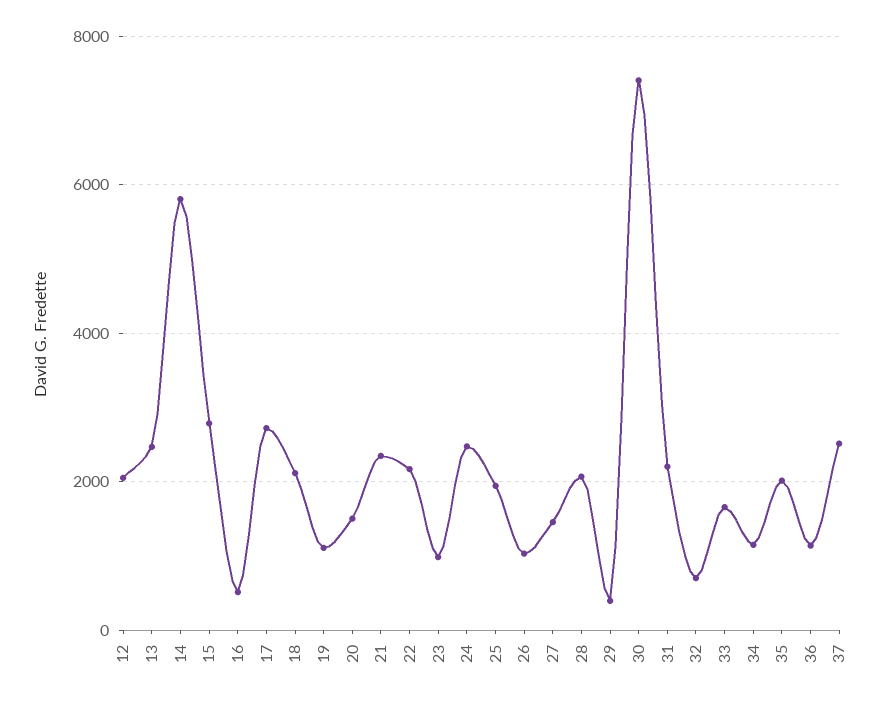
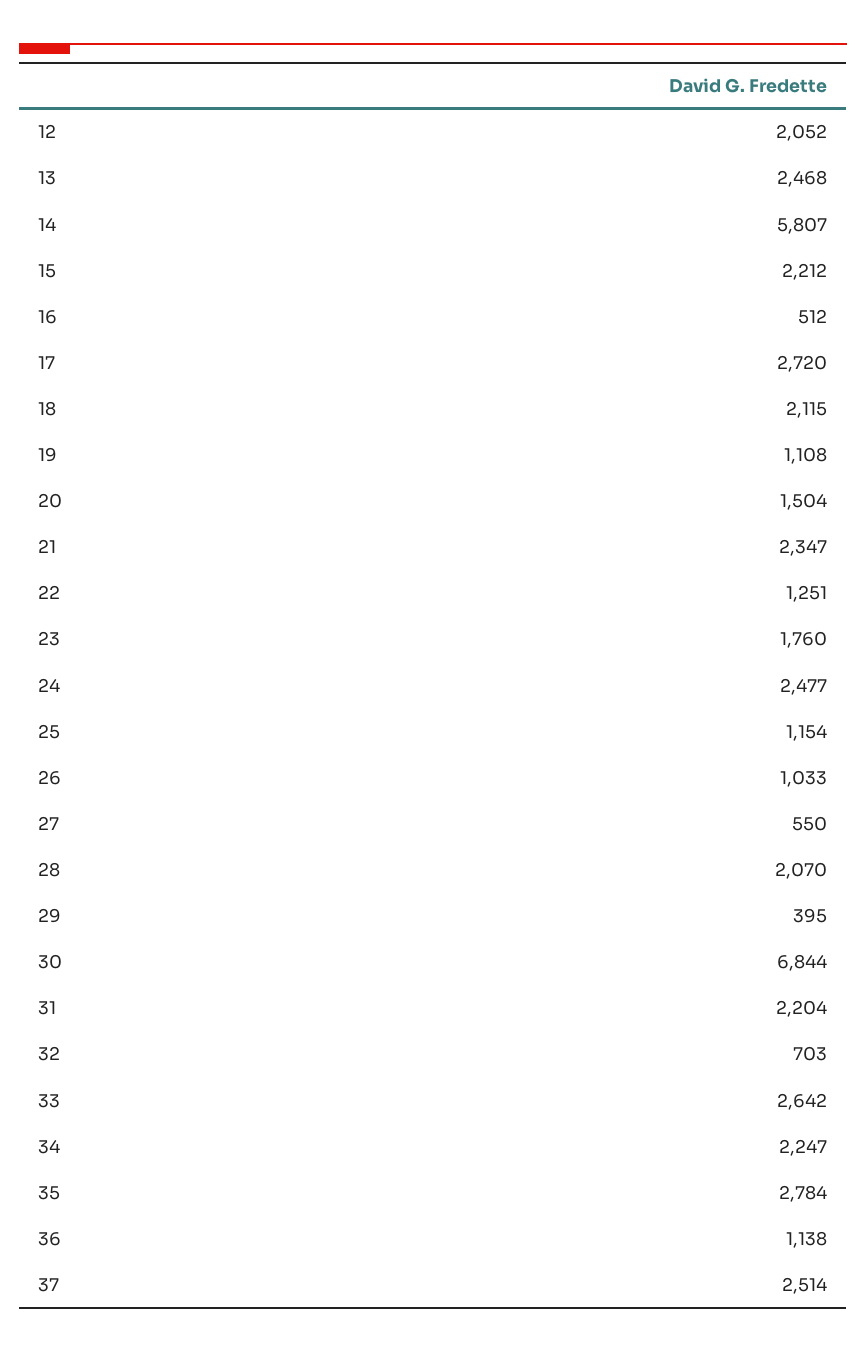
  {
    "12": 2052,
    "13": 2468,
    "14": 5807,
-   "15": 2800,
+   "15": 2212,
    "16": 512,
    "17": 2720,
    "18": 2115,
    "19": 1108,
    "20": 1504,
    "21": 2347,
-   "22": 2200,
+   "22": 1251,
-   "23": 1000,
+   "23": 1760,
    "24": 2477,
-   "25": 2000,
+   "25": 1154,
    "26": 1033,
-   "27": 1400,
+   "27": 550,
    "28": 2070,
    "29": 395,
-   "30": 7400,
+   "30": 6844,
    "31": 2204,
    "32": 703,
-   "33": 1600,
+   "33": 2642,
-   "34": 1200,
+   "34": 2247,
-   "35": 2000,
+   "35": 2784,
    "36": 1138,
    "37": 2514
  }

